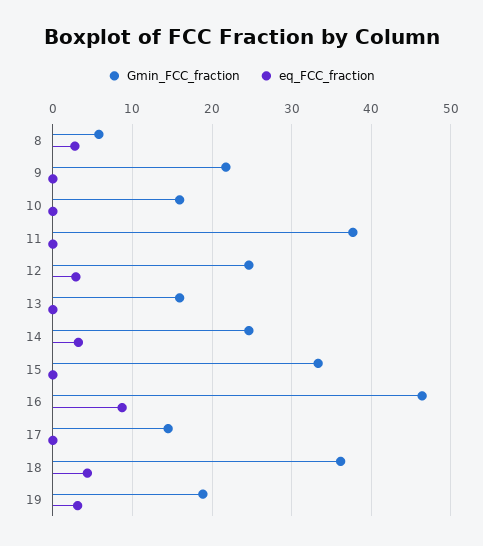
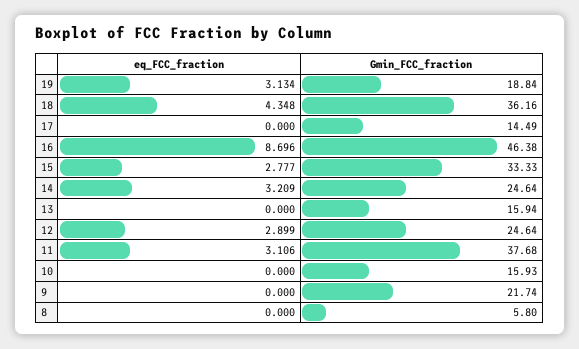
  {
    "Gmin_FCC_fraction": {
      "8": 5.8,
      "9": 21.74,
      "10": 15.93,
      "11": 37.68,
      "12": 24.64,
      "13": 15.94,
      "14": 24.64,
      "15": 33.33,
      "16": 46.38,
      "17": 14.49,
      "18": 36.16,
      "19": 18.84
    },
    "eq_FCC_fraction": {
-     "8": 3,
+     "8": 0,
      "9": 0,
      "10": 0,
-     "11": 0,
+     "11": 3.106,
      "12": 2.899,
      "13": 0,
      "14": 3.209,
-     "15": 0,
+     "15": 2.777,
      "16": 8.696,
      "17": 0,
      "18": 4.348,
      "19": 3.134
    }
  }

